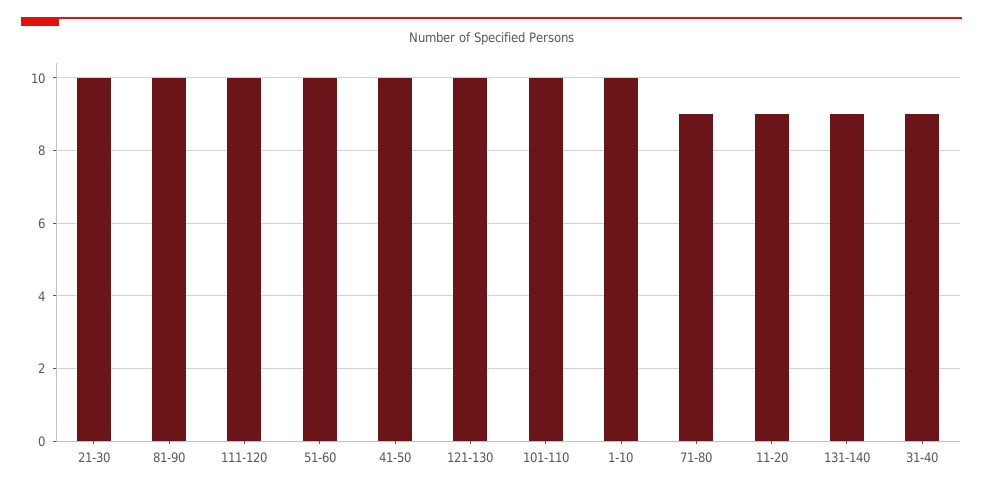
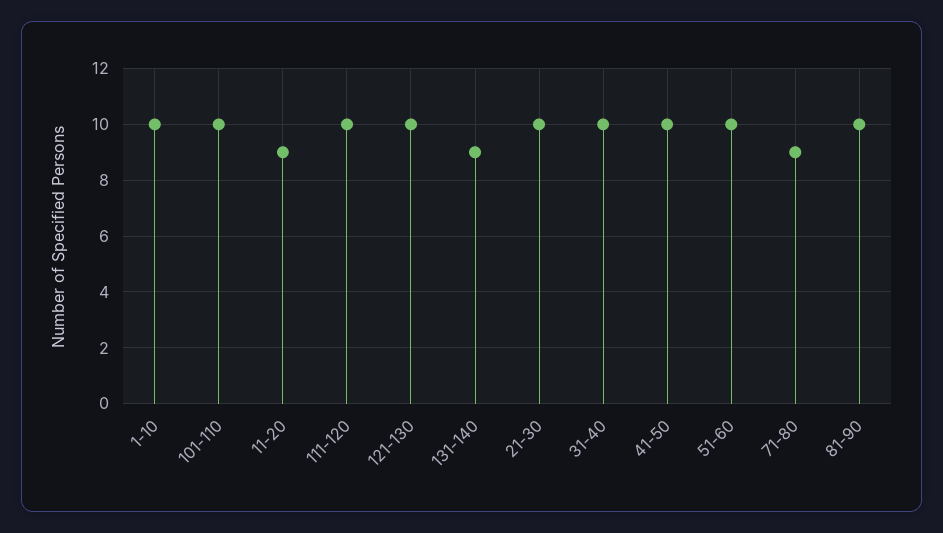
  {
    "21-30": 10,
    "81-90": 10,
    "111-120": 10,
    "51-60": 10,
    "41-50": 10,
    "121-130": 10,
    "101-110": 10,
    "1-10": 10,
    "71-80": 9,
    "11-20": 9,
    "131-140": 9,
-   "31-40": 9
+   "31-40": 10
  }

